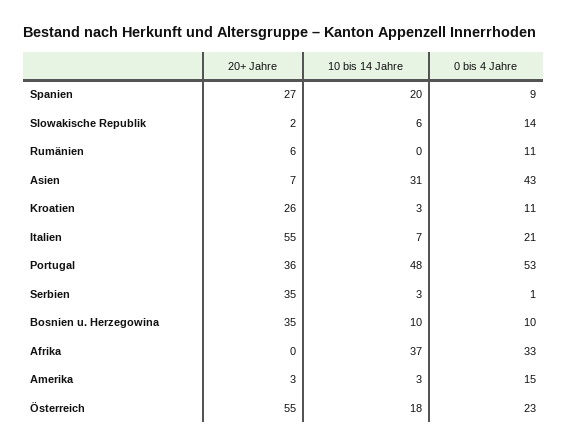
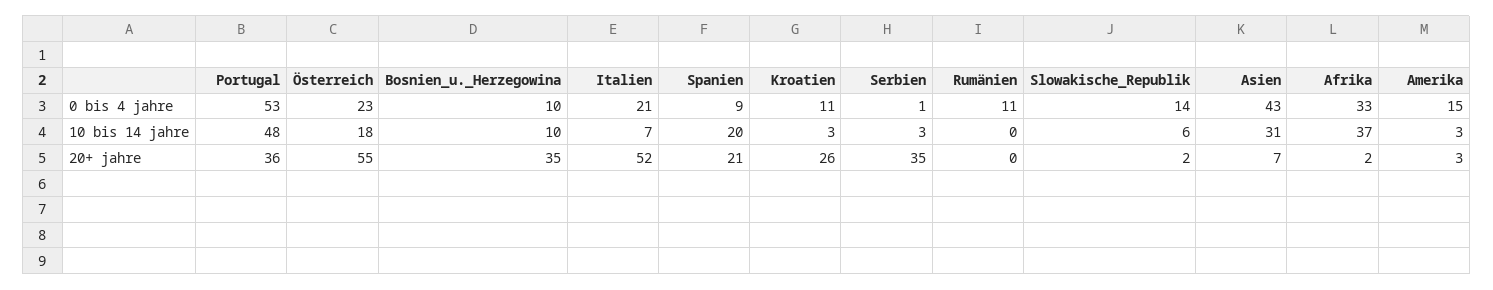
  {
    "20+ Jahre": {
-     "Spanien": 27,
+     "Spanien": 21,
      "Slowakische Republik": 2,
-     "Rumänien": 6,
+     "Rumänien": 0,
      "Asien": 7,
      "Kroatien": 26,
-     "Italien": 55,
+     "Italien": 52,
      "Portugal": 36,
      "Serbien": 35,
      "Bosnien u. Herzegowina": 35,
-     "Afrika": 0,
+     "Afrika": 2,
      "Amerika": 3,
      "Österreich": 55
    },
    "10 bis 14 Jahre": {
      "Spanien": 20,
      "Slowakische Republik": 6,
      "Rumänien": 0,
      "Asien": 31,
      "Kroatien": 3,
      "Italien": 7,
      "Portugal": 48,
      "Serbien": 3,
      "Bosnien u. Herzegowina": 10,
      "Afrika": 37,
      "Amerika": 3,
      "Österreich": 18
    },
    "0 bis 4 Jahre": {
      "Spanien": 9,
      "Slowakische Republik": 14,
      "Rumänien": 11,
      "Asien": 43,
      "Kroatien": 11,
      "Italien": 21,
      "Portugal": 53,
      "Serbien": 1,
      "Bosnien u. Herzegowina": 10,
      "Afrika": 33,
      "Amerika": 15,
      "Österreich": 23
    }
  }

